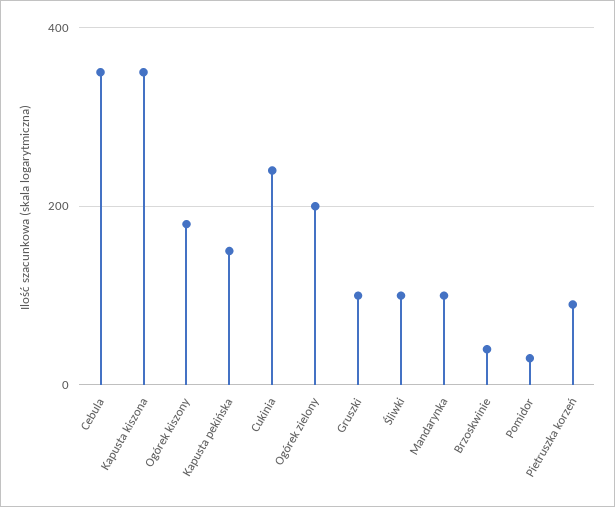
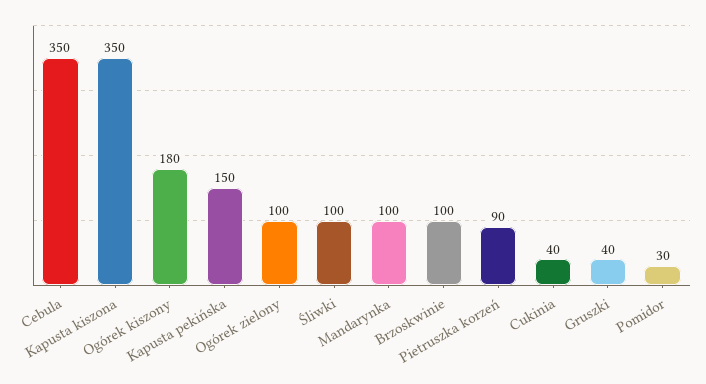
  {
    "Cebula": 350,
    "Kapusta kiszona": 350,
    "Ogórek kiszony": 180,
    "Kapusta pekińska": 150,
-   "Cukinia": 240,
+   "Cukinia": 40,
-   "Ogórek zielony": 200,
+   "Ogórek zielony": 100,
-   "Gruszki": 100,
+   "Gruszki": 40,
    "Śliwki": 100,
    "Mandarynka": 100,
-   "Brzoskwinie": 40,
+   "Brzoskwinie": 100,
    "Pomidor": 30,
    "Pietruszka korzeń": 90
  }

